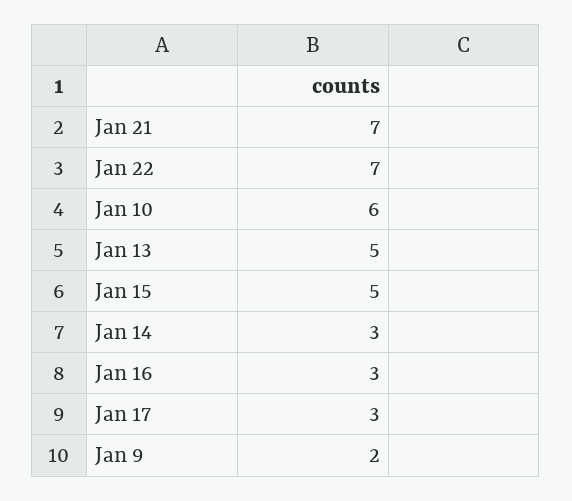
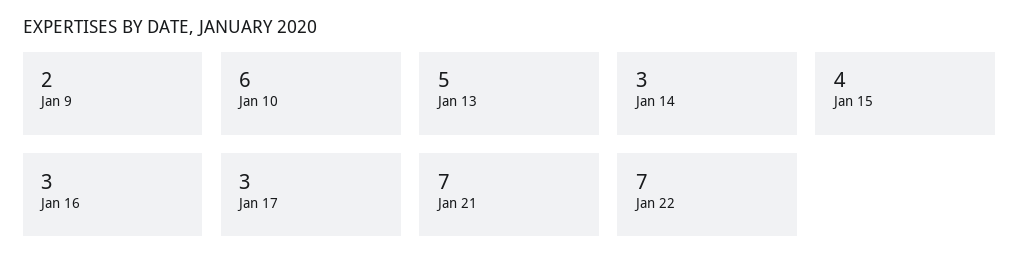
  {
    "Jan 21": 7,
    "Jan 22": 7,
    "Jan 10": 6,
    "Jan 13": 5,
-   "Jan 15": 5,
+   "Jan 15": 4,
    "Jan 14": 3,
    "Jan 16": 3,
    "Jan 17": 3,
    "Jan 9": 2
  }

